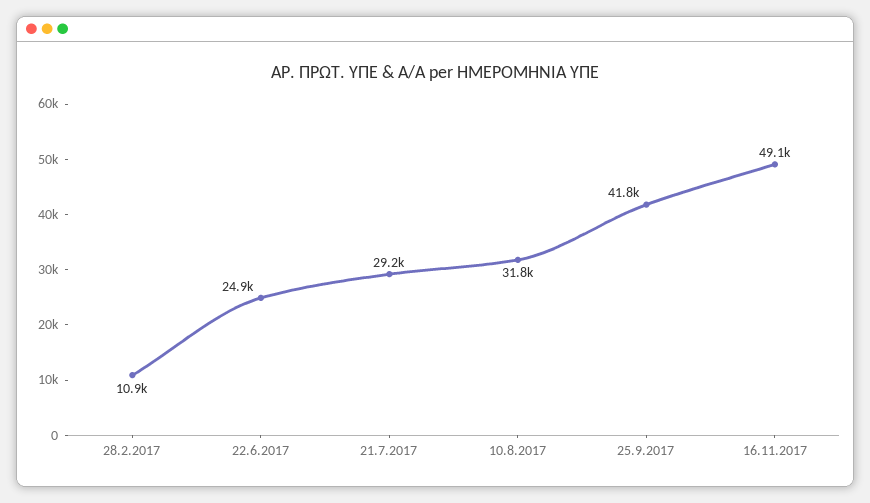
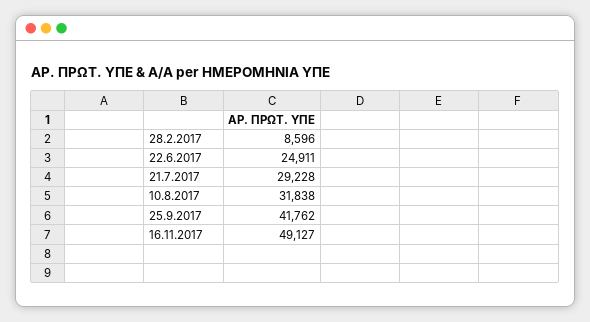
  {
-   "28.2.2017": 10900,
+   "28.2.2017": 8596,
    "22.6.2017": 24911,
    "21.7.2017": 29228,
    "10.8.2017": 31838,
    "25.9.2017": 41762,
    "16.11.2017": 49127
  }

